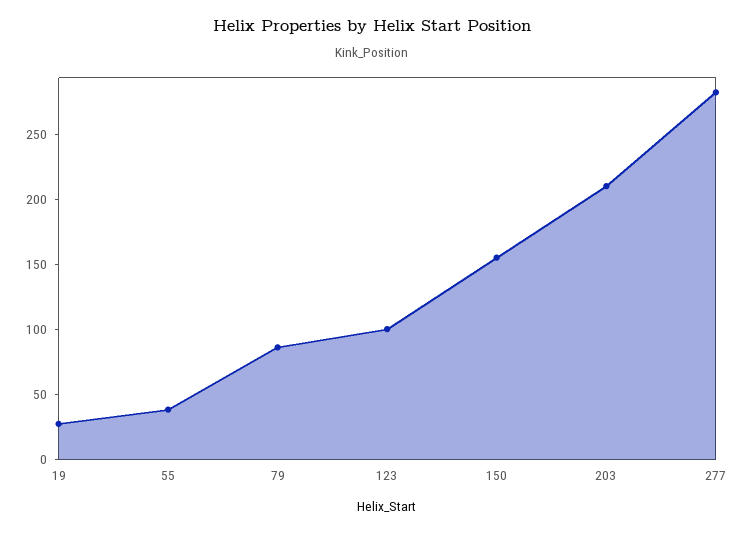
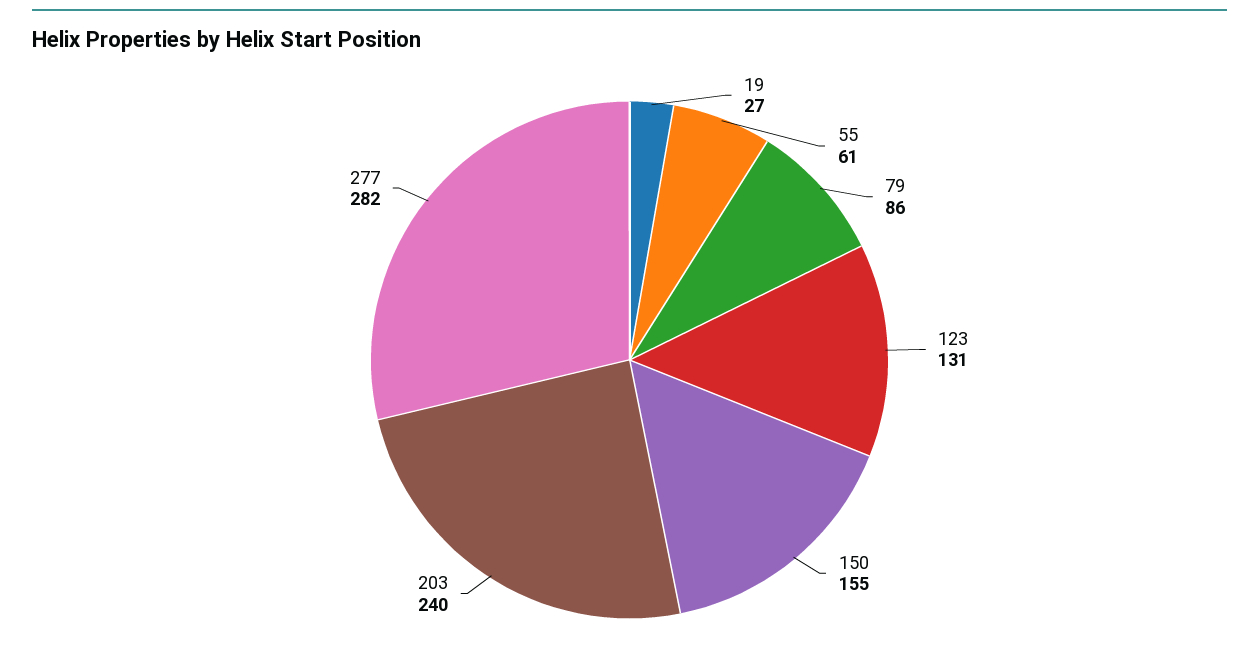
  {
    "19": 27,
-   "55": 40,
+   "55": 61,
    "79": 86,
-   "123": 100,
+   "123": 131,
    "150": 155,
-   "203": 210,
+   "203": 240,
    "277": 282
  }

